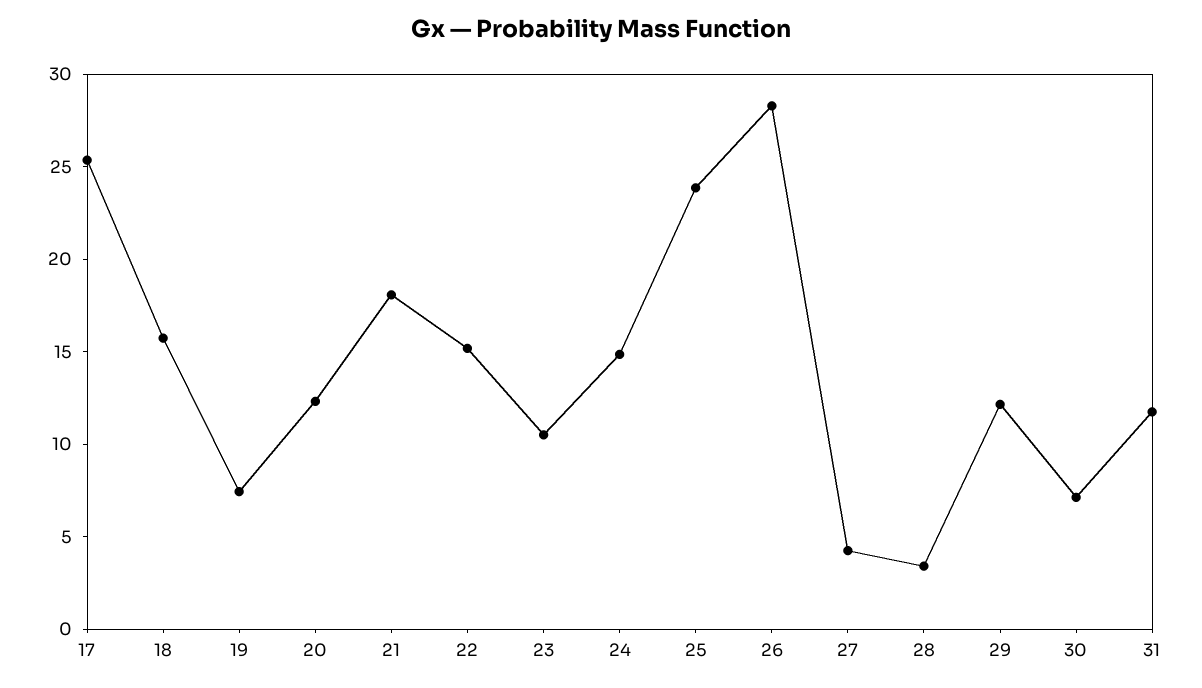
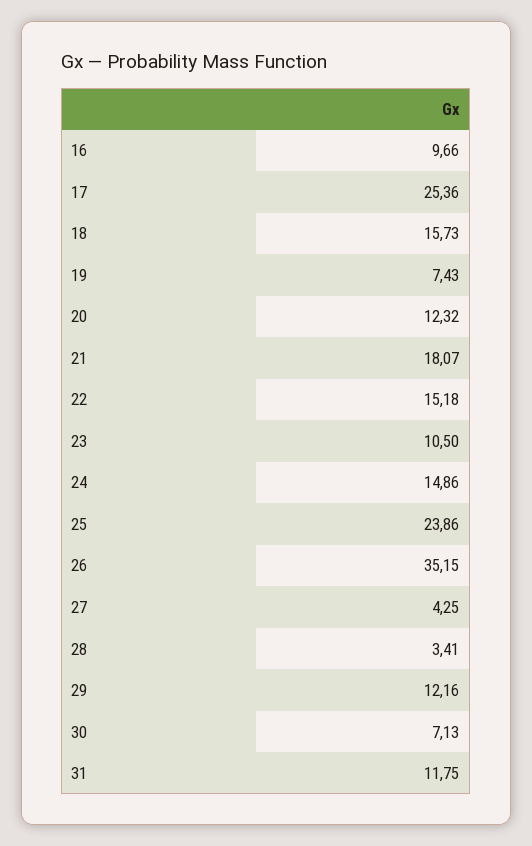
  {
    "17": 25.36,
    "18": 15.73,
    "19": 7.43,
    "20": 12.32,
    "21": 18.07,
    "22": 15.18,
    "23": 10.5,
    "24": 14.86,
    "25": 23.86,
-   "26": 28,
+   "26": 35.15,
    "27": 4.25,
    "28": 3.41,
    "29": 12.16,
    "30": 7.13,
-   "31": 11.75
+   "31": 11.75,
+   "16": 9.66
  }

